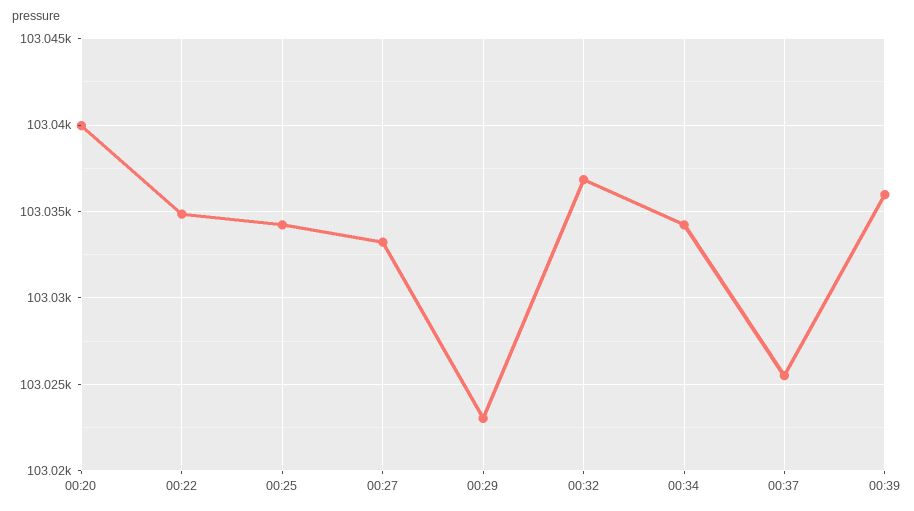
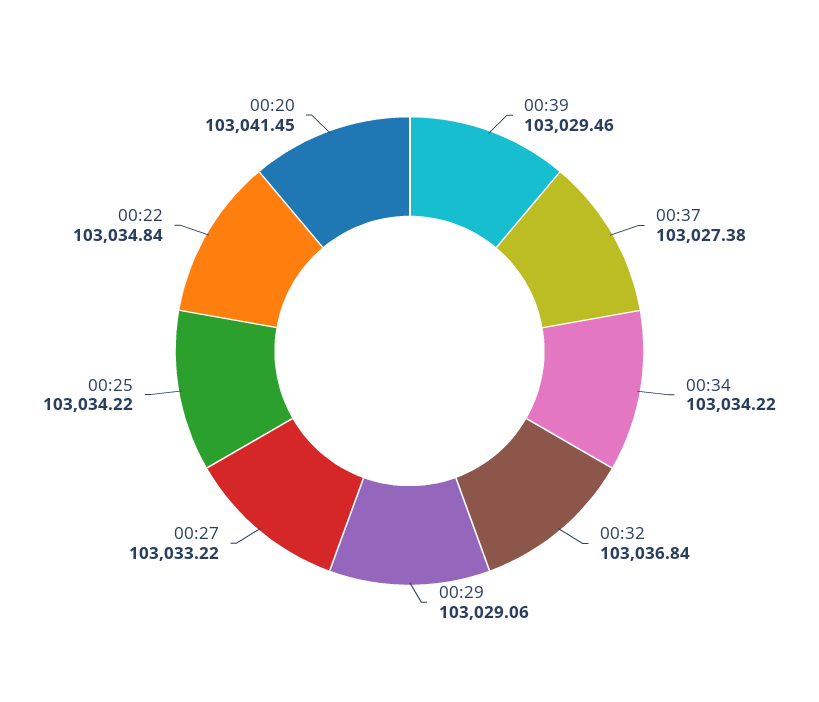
  {
-   "00:20": 103040,
+   "00:20": 103041.45,
    "00:22": 103034.84,
    "00:25": 103034.22,
    "00:27": 103033.22,
-   "00:29": 103023,
+   "00:29": 103029.06,
    "00:32": 103036.84,
    "00:34": 103034.22,
-   "00:37": 103025.5,
+   "00:37": 103027.38,
-   "00:39": 103036
+   "00:39": 103029.46
  }

